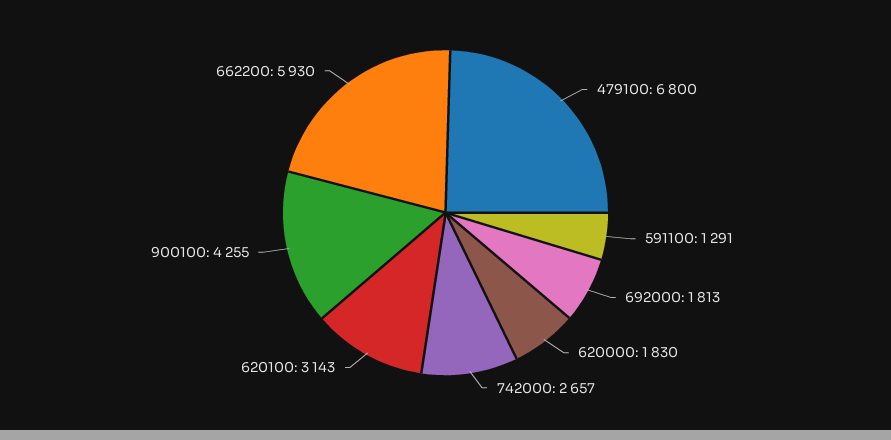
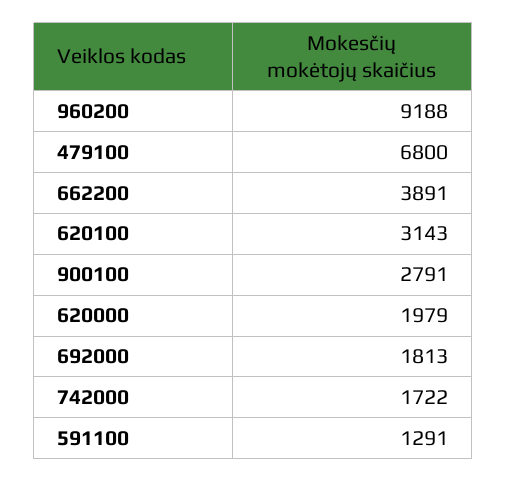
  {
    "479100": 6800,
    "591100": 1291,
    "692000": 1813,
-   "620000": 1830,
+   "620000": 1979,
-   "742000": 2657,
+   "742000": 1722,
    "620100": 3143,
-   "900100": 4255,
+   "900100": 2791,
-   "662200": 5930
+   "662200": 3891,
+   "960200": 9188
  }

